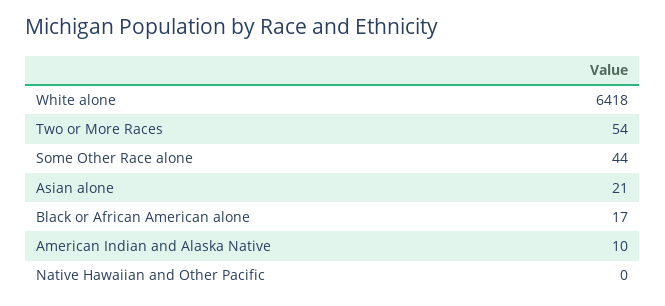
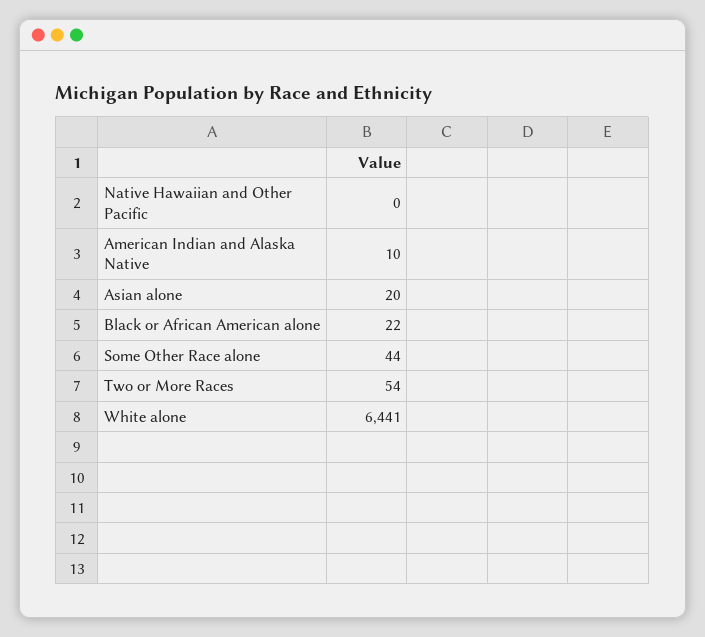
  {
-   "White alone": 6418,
+   "White alone": 6441,
    "Two or More Races": 54,
    "Some Other Race alone": 44,
-   "Asian alone": 21,
+   "Asian alone": 20,
-   "Black or African American alone": 17,
+   "Black or African American alone": 22,
    "American Indian and Alaska Native": 10,
    "Native Hawaiian and Other Pacific": 0
  }

